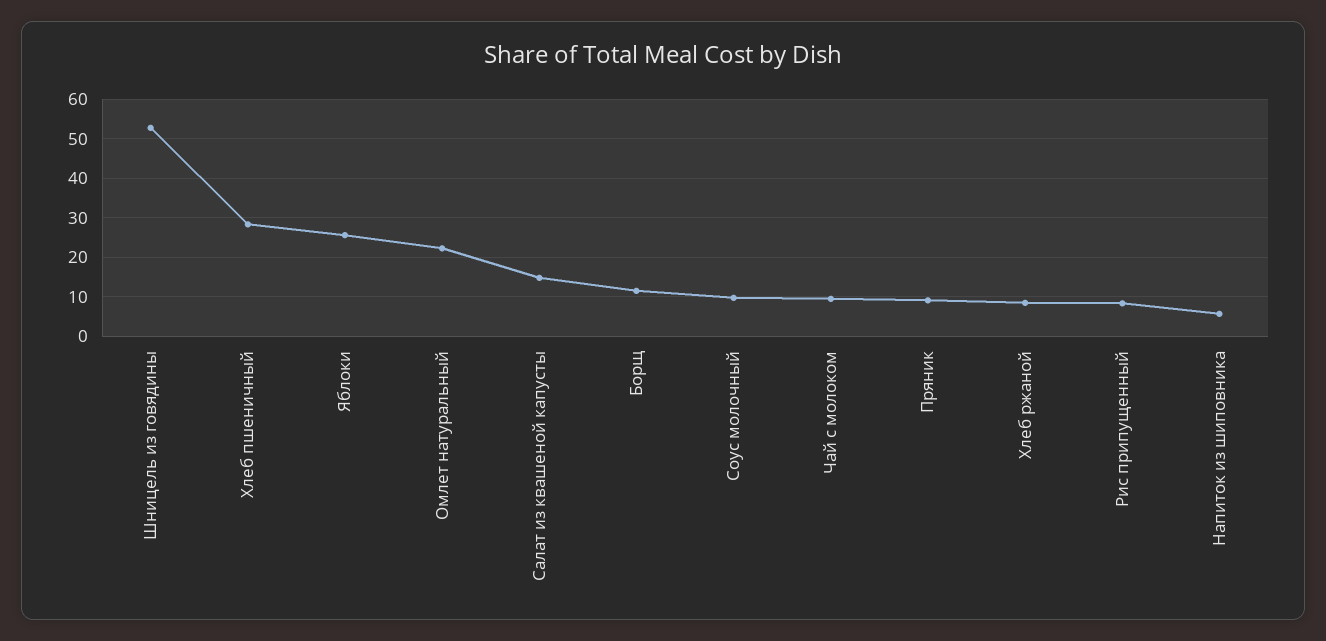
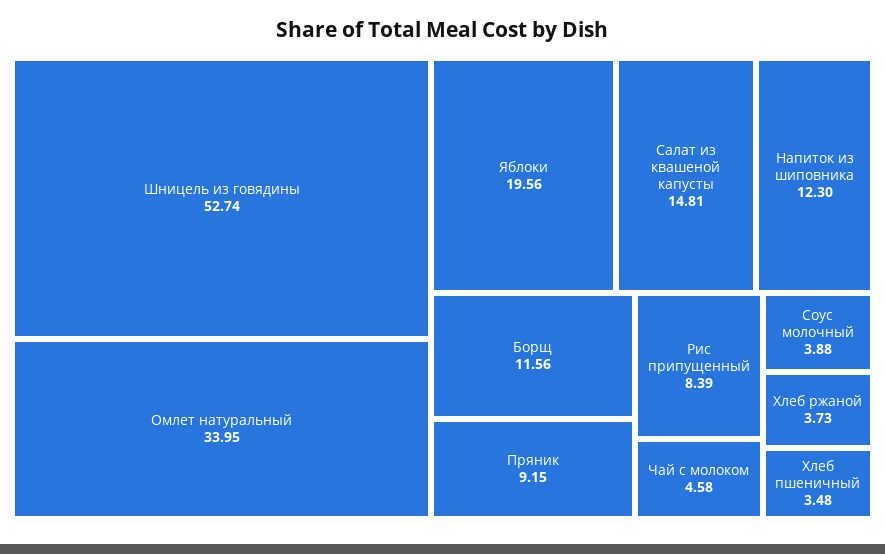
  {
    "Шницель из говядины": 52.74,
-   "Хлеб пшеничный": 28,
+   "Хлеб пшеничный": 3.48,
-   "Яблоки": 26,
+   "Яблоки": 19.56,
-   "Омлет натуральный": 22,
+   "Омлет натуральный": 33.95,
    "Салат из квашеной капусты": 14.81,
    "Борщ": 11.56,
-   "Соус молочный": 10,
+   "Соус молочный": 3.88,
-   "Чай с молоком": 10,
+   "Чай с молоком": 4.58,
    "Пряник": 9.15,
-   "Хлеб ржаной": 8,
+   "Хлеб ржаной": 3.73,
    "Рис припущенный": 8.39,
-   "Напиток из шиповника": 6
+   "Напиток из шиповника": 12.3
  }

